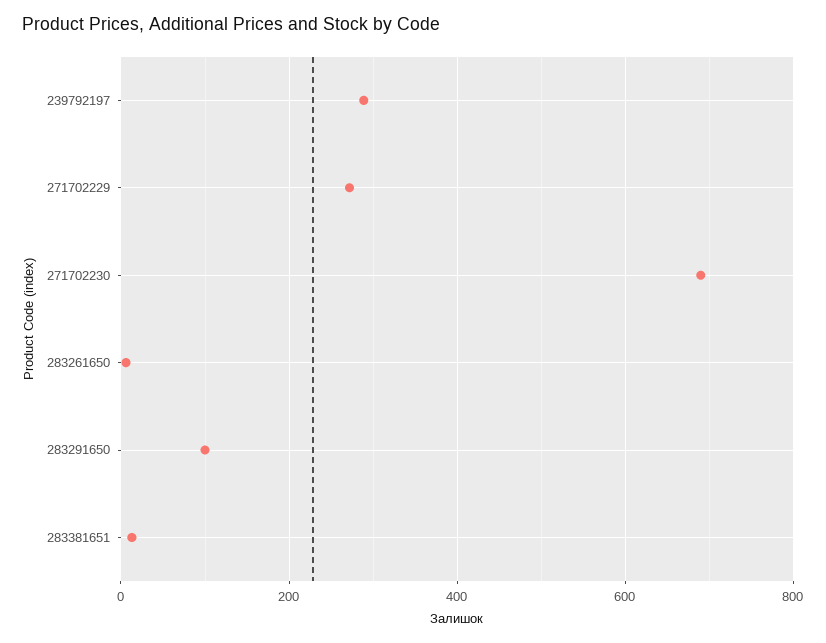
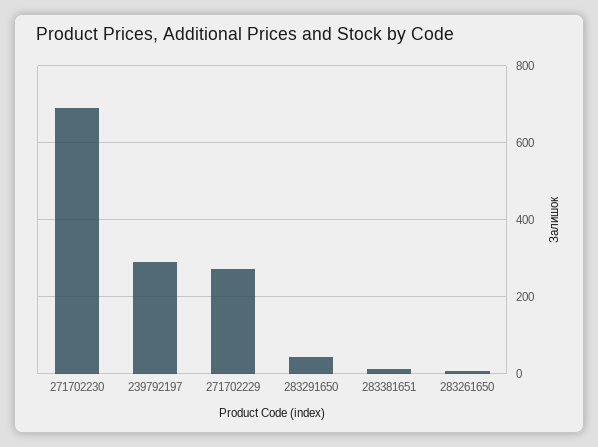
  {
    "239792197": 280,
    "271702229": 280,
    "271702230": 700,
    "283261650": 0,
-   "283291650": 100,
+   "283291650": 40,
    "283381651": 20
  }

